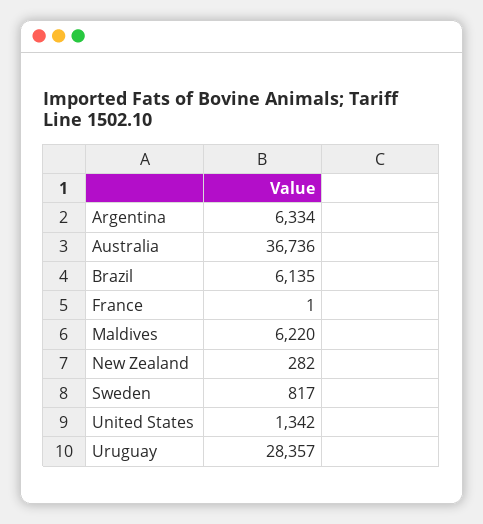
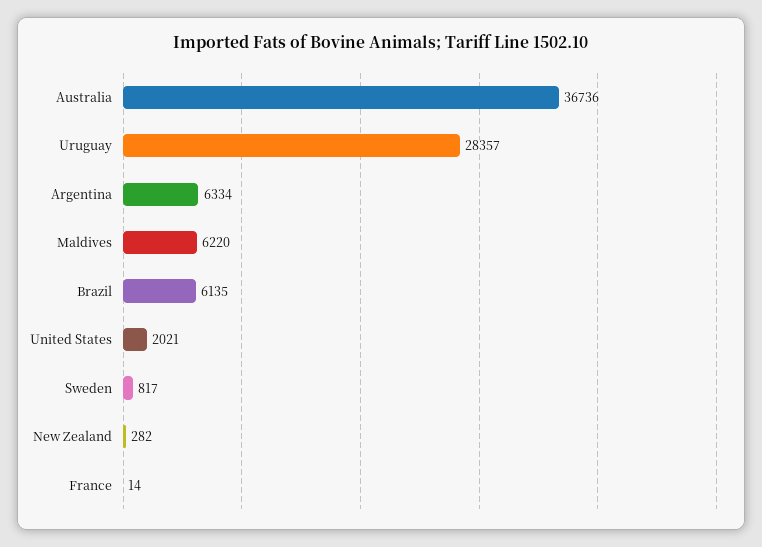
  {
    "Argentina": 6334,
    "Australia": 36736,
    "Brazil": 6135,
-   "France": 1,
+   "France": 14,
    "Maldives": 6220,
    "New Zealand": 282,
    "Sweden": 817,
-   "United States": 1342,
+   "United States": 2021,
    "Uruguay": 28357
  }

